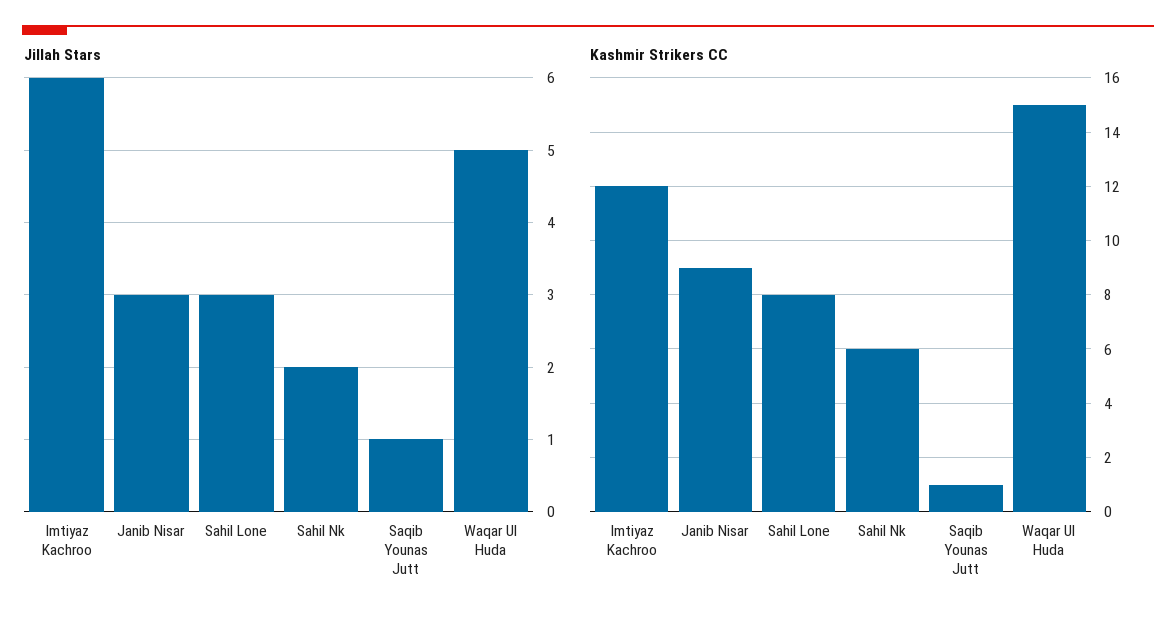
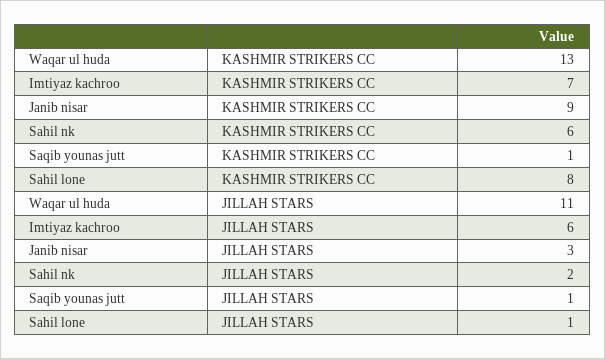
  {
    "Jillah Stars": {
      "Imtiyaz Kachroo": 6,
      "Janib Nisar": 3,
-     "Sahil Lone": 3,
+     "Sahil Lone": 1,
      "Sahil Nk": 2,
      "Saqib Younas Jutt": 1,
-     "Waqar Ul Huda": 5
+     "Waqar Ul Huda": 11
    },
    "Kashmir Strikers CC": {
-     "Imtiyaz Kachroo": 12,
+     "Imtiyaz Kachroo": 7,
      "Janib Nisar": 9,
      "Sahil Lone": 8,
      "Sahil Nk": 6,
      "Saqib Younas Jutt": 1,
-     "Waqar Ul Huda": 15
+     "Waqar Ul Huda": 13
    }
  }

